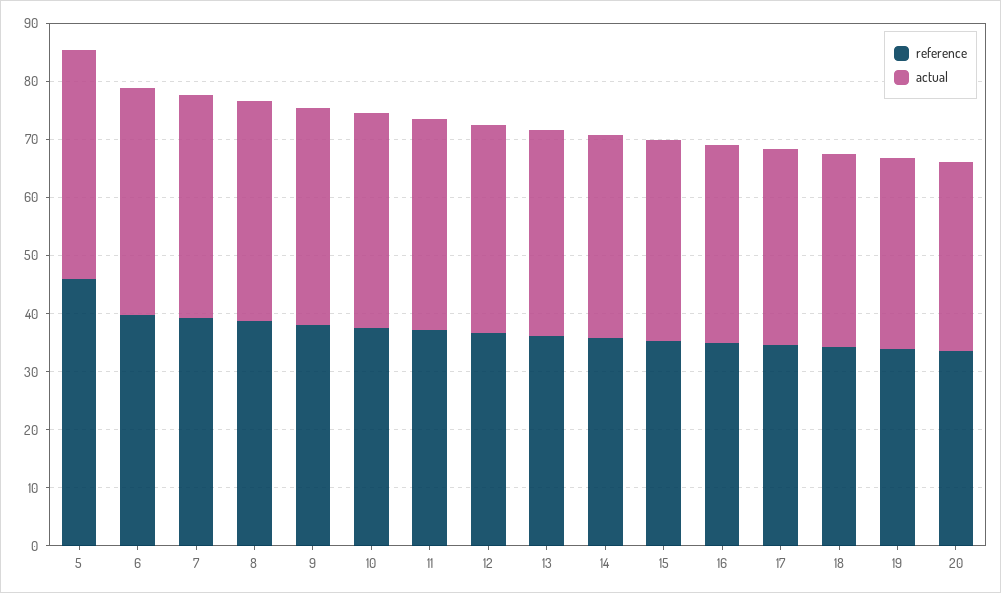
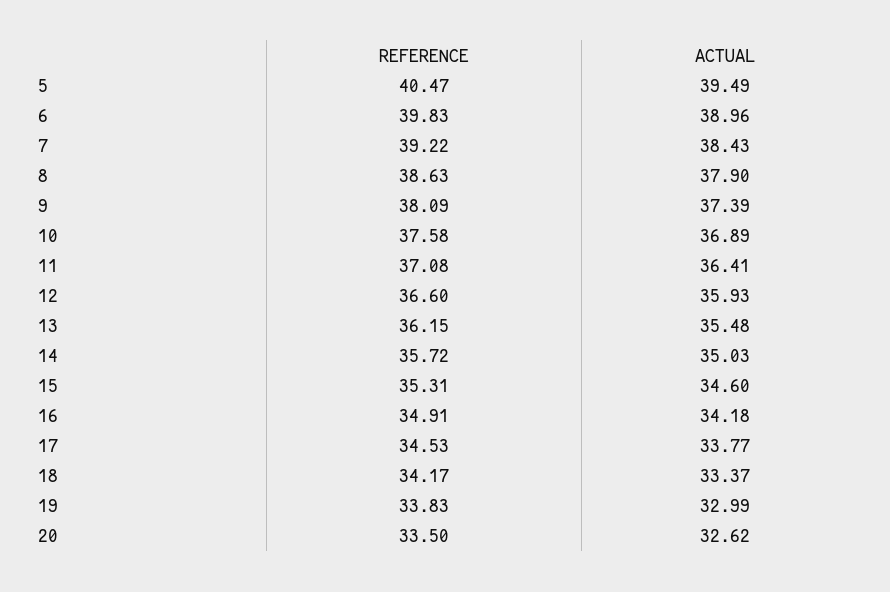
  {
    "reference": {
-     "5": 46,
+     "5": 40.47,
      "6": 39.83,
      "7": 39.22,
      "8": 38.63,
      "9": 38.09,
      "10": 37.58,
      "11": 37.08,
      "12": 36.6,
      "13": 36.15,
      "14": 35.72,
      "15": 35.31,
      "16": 34.91,
      "17": 34.53,
      "18": 34.17,
      "19": 33.83,
      "20": 33.5
    },
    "actual": {
      "5": 39.49,
      "6": 38.96,
      "7": 38.43,
      "8": 37.9,
      "9": 37.39,
      "10": 36.89,
      "11": 36.41,
      "12": 35.93,
      "13": 35.48,
      "14": 35.03,
      "15": 34.6,
      "16": 34.18,
      "17": 33.77,
      "18": 33.37,
      "19": 32.99,
      "20": 32.62
    }
  }

